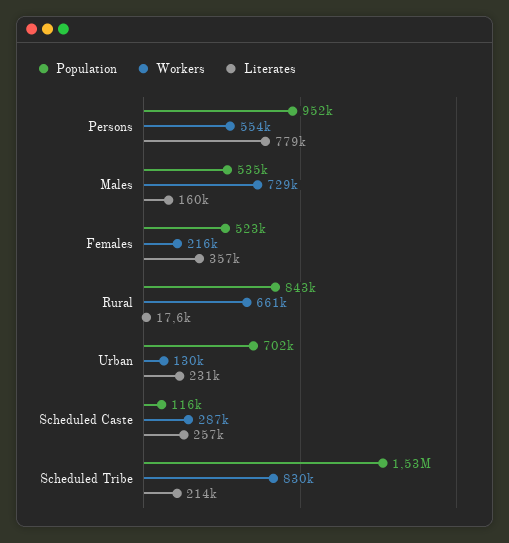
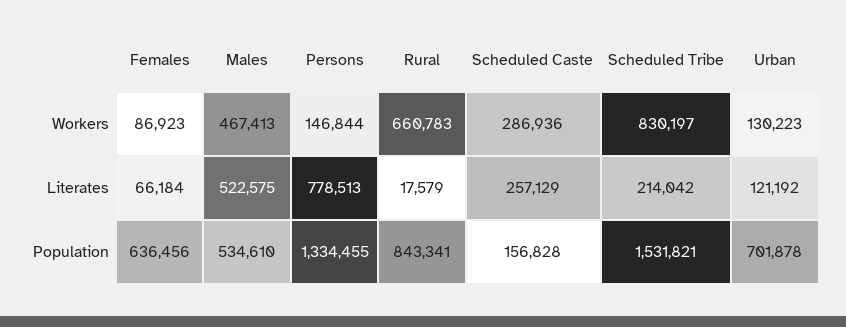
  {
    "Population": {
-     "Persons": 952000,
+     "Persons": 1334455,
      "Males": 534610,
-     "Females": 523000,
+     "Females": 636456,
      "Rural": 843341,
      "Urban": 701878,
-     "Scheduled Caste": 116000,
+     "Scheduled Caste": 156828,
      "Scheduled Tribe": 1531821
    },
    "Workers": {
-     "Persons": 554000,
+     "Persons": 146844,
-     "Males": 729000,
+     "Males": 467413,
-     "Females": 216000,
+     "Females": 86923,
      "Rural": 660783,
      "Urban": 130223,
      "Scheduled Caste": 286936,
      "Scheduled Tribe": 830197
    },
    "Literates": {
      "Persons": 778513,
-     "Males": 160000,
+     "Males": 522575,
-     "Females": 357000,
+     "Females": 66184,
      "Rural": 17579,
-     "Urban": 231000,
+     "Urban": 121192,
      "Scheduled Caste": 257129,
      "Scheduled Tribe": 214042
    }
  }

